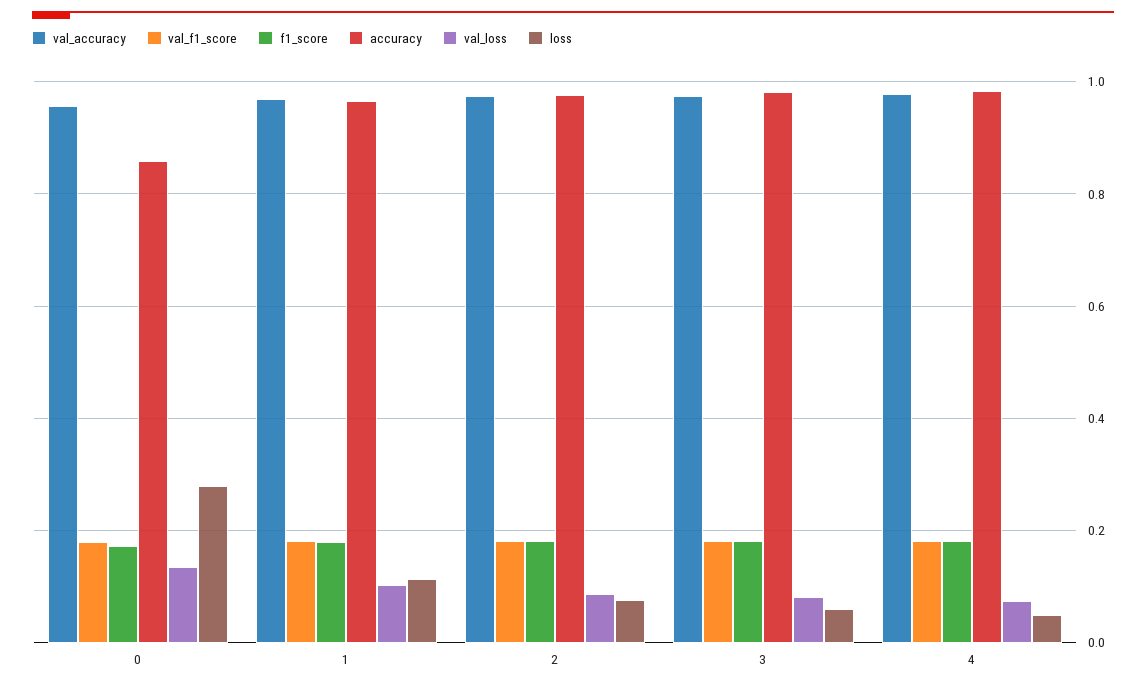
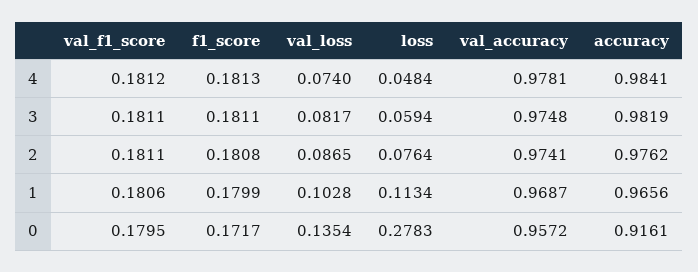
  {
    "val_accuracy": {
      "0": 0.9572,
      "1": 0.9687,
      "2": 0.9741,
      "3": 0.9748,
      "4": 0.9781
    },
    "val_f1_score": {
      "0": 0.1795,
      "1": 0.1806,
      "2": 0.1811,
      "3": 0.1811,
      "4": 0.1812
    },
    "f1_score": {
      "0": 0.1717,
      "1": 0.1799,
      "2": 0.1808,
      "3": 0.1811,
      "4": 0.1813
    },
    "accuracy": {
-     "0": 0.86,
+     "0": 0.9161,
      "1": 0.9656,
      "2": 0.9762,
      "3": 0.9819,
      "4": 0.9841
    },
    "val_loss": {
      "0": 0.1354,
      "1": 0.1028,
      "2": 0.0865,
      "3": 0.0817,
      "4": 0.074
    },
    "loss": {
      "0": 0.2783,
      "1": 0.1134,
      "2": 0.0764,
      "3": 0.0594,
      "4": 0.0484
    }
  }

